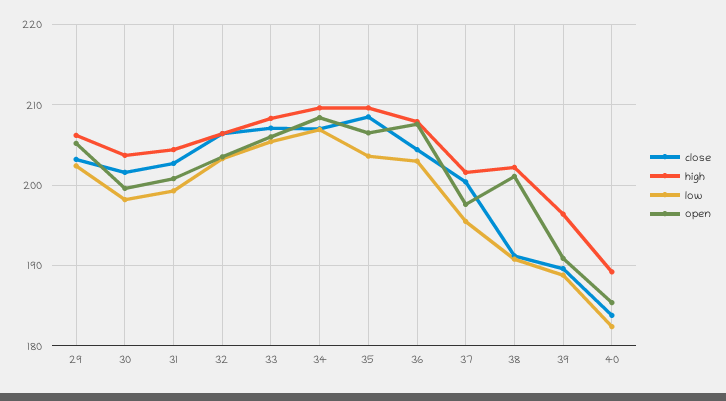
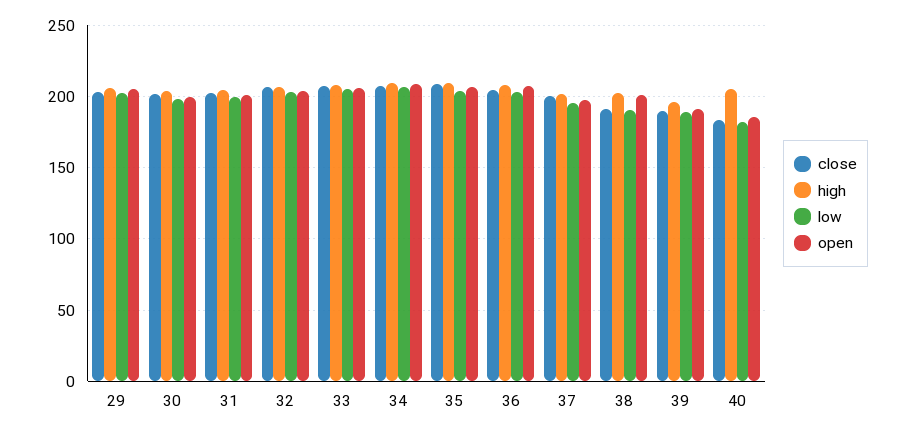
  {
    "close": {
      "29": 203,
      "30": 202,
      "31": 203,
      "32": 206,
      "33": 207,
      "34": 207,
      "35": 209,
      "36": 204,
      "37": 200,
      "38": 191,
      "39": 190,
      "40": 184
    },
    "high": {
      "29": 206,
      "30": 204,
      "31": 204,
      "32": 206,
      "33": 208,
      "34": 210,
      "35": 210,
      "36": 208,
      "37": 202,
      "38": 202,
      "39": 196,
-     "40": 189
+     "40": 205
    },
    "low": {
      "29": 202,
      "30": 198,
      "31": 199,
      "32": 203,
      "33": 205,
      "34": 207,
      "35": 204,
      "36": 203,
      "37": 196,
      "38": 191,
      "39": 189,
      "40": 182
    },
    "open": {
      "29": 205,
      "30": 200,
      "31": 201,
      "32": 204,
      "33": 206,
      "34": 208,
      "35": 207,
      "36": 208,
      "37": 198,
      "38": 201,
      "39": 191,
      "40": 185
    }
  }

